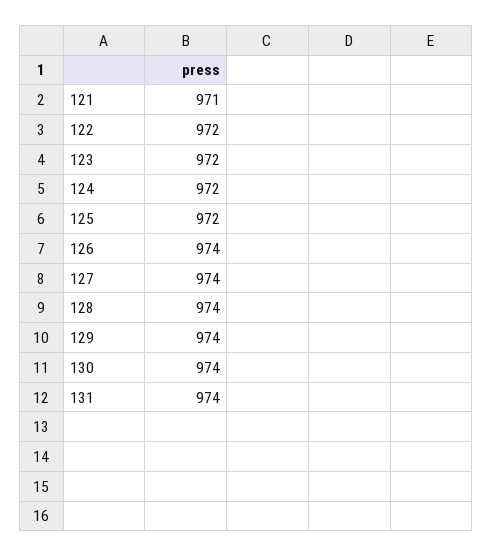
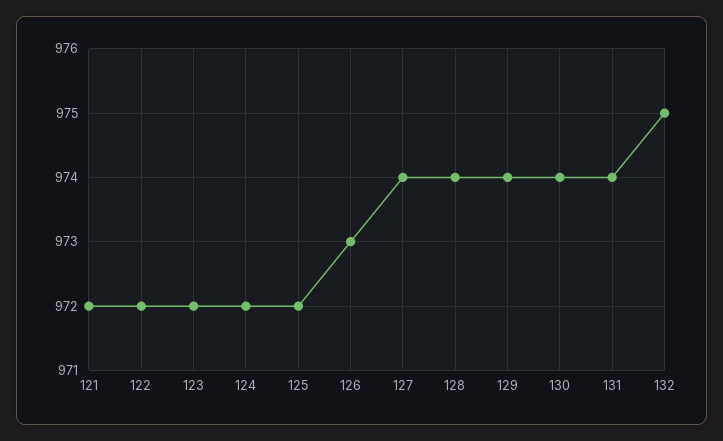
  {
-   "121": 971,
+   "121": 972,
    "122": 972,
    "123": 972,
    "124": 972,
    "125": 972,
-   "126": 974,
+   "126": 973,
    "127": 974,
    "128": 974,
    "129": 974,
    "130": 974,
-   "131": 974
+   "131": 974,
+   "132": 975
  }

